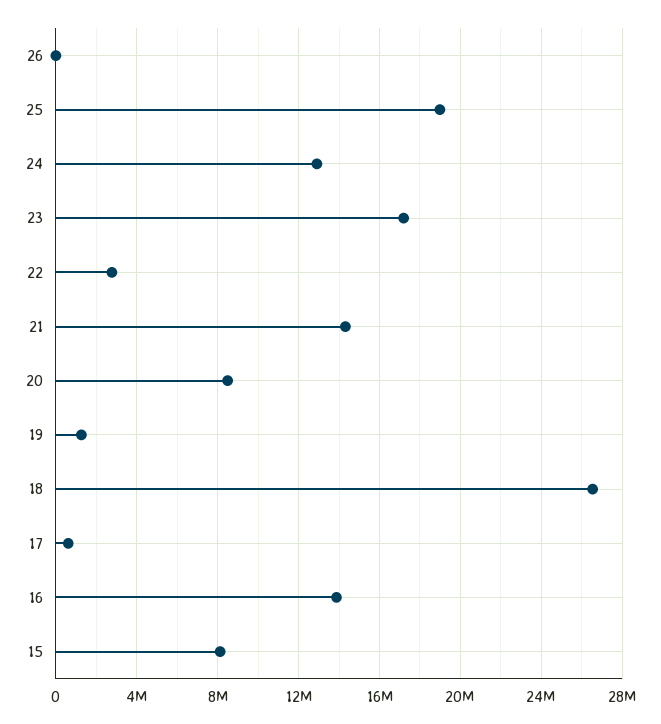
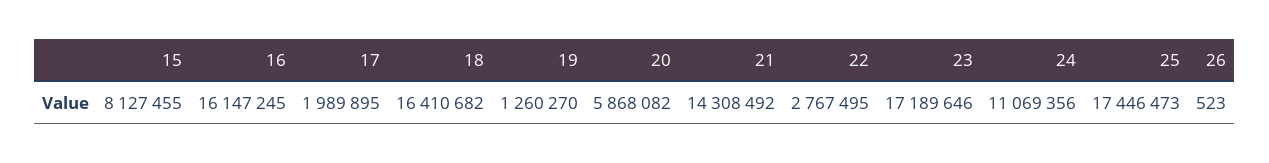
  {
    "26": 523,
-   "25": 19000000,
+   "25": 17446473,
-   "24": 13000000,
+   "24": 11069356,
    "23": 17189646,
    "22": 2767495,
    "21": 14308492,
-   "20": 8500000,
+   "20": 5868082,
    "19": 1260270,
-   "18": 26500000,
+   "18": 16410682,
-   "17": 500000,
+   "17": 1989895,
-   "16": 14000000,
+   "16": 16147245,
    "15": 8127455
  }

